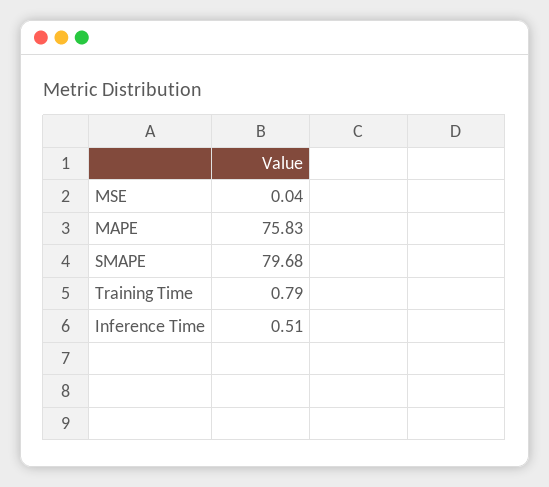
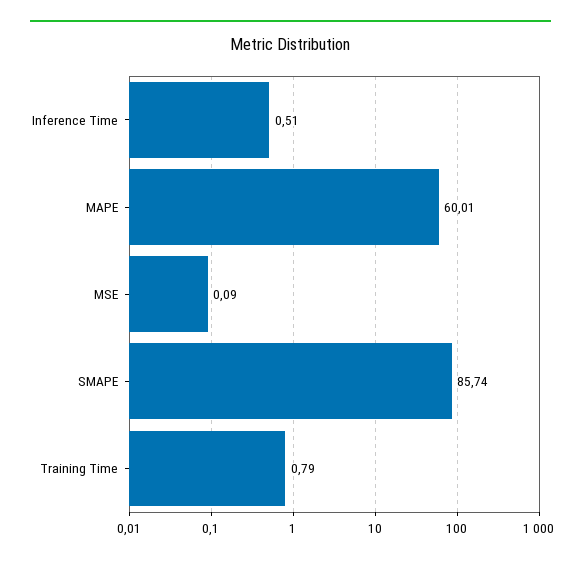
  {
-   "MSE": 0.04,
+   "MSE": 0.09,
-   "MAPE": 75.83,
+   "MAPE": 60.01,
-   "SMAPE": 79.68,
+   "SMAPE": 85.74,
    "Training Time": 0.79,
    "Inference Time": 0.51
  }

